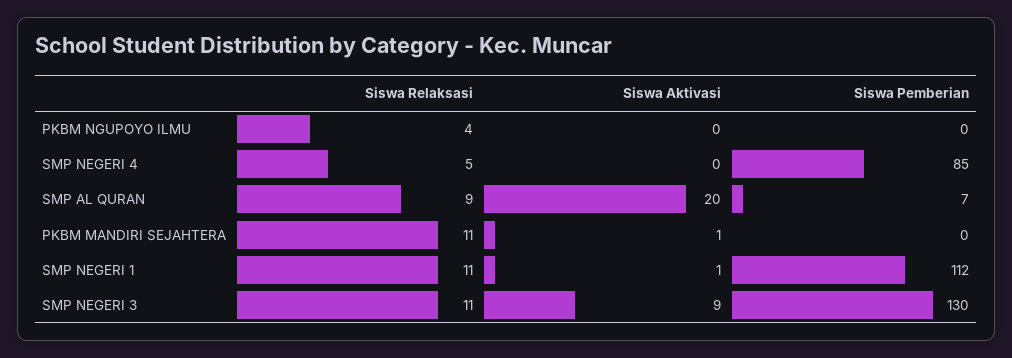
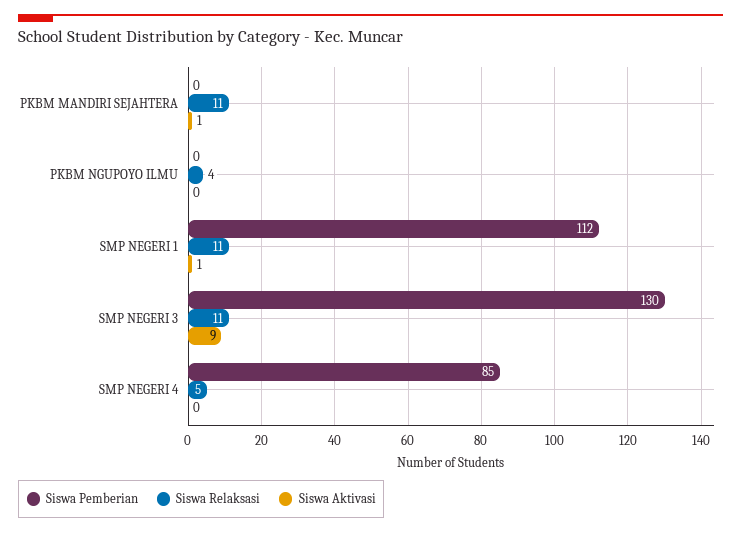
  {
    "Siswa Relaksasi": {
      "PKBM NGUPOYO ILMU": 4,
      "SMP NEGERI 4": 5,
-     "SMP AL QURAN": 9,
      "PKBM MANDIRI SEJAHTERA": 11,
      "SMP NEGERI 1": 11,
      "SMP NEGERI 3": 11
    },
    "Siswa Aktivasi": {
      "PKBM NGUPOYO ILMU": 0,
      "SMP NEGERI 4": 0,
-     "SMP AL QURAN": 20,
      "PKBM MANDIRI SEJAHTERA": 1,
      "SMP NEGERI 1": 1,
      "SMP NEGERI 3": 9
    },
    "Siswa Pemberian": {
      "PKBM NGUPOYO ILMU": 0,
      "SMP NEGERI 4": 85,
-     "SMP AL QURAN": 7,
      "PKBM MANDIRI SEJAHTERA": 0,
      "SMP NEGERI 1": 112,
      "SMP NEGERI 3": 130
    }
  }

